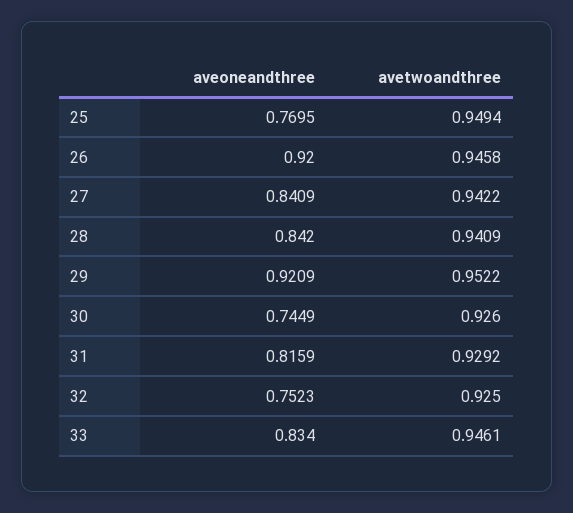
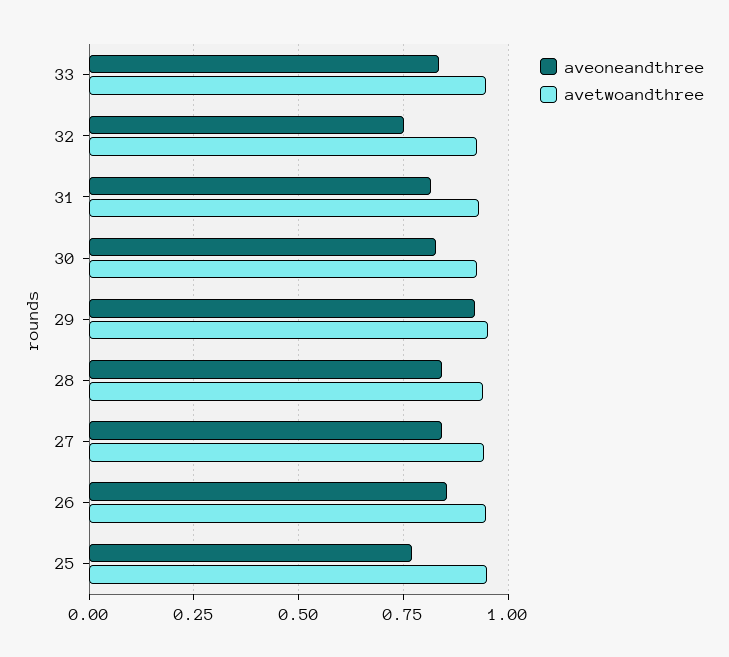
  {
    "aveoneandthree": {
      "25": 0.7695,
-     "26": 0.92,
+     "26": 0.85,
      "27": 0.8409,
      "28": 0.842,
      "29": 0.9209,
-     "30": 0.7449,
+     "30": 0.825,
      "31": 0.8159,
      "32": 0.7523,
      "33": 0.834
    },
    "avetwoandthree": {
      "25": 0.9494,
      "26": 0.9458,
      "27": 0.9422,
      "28": 0.9409,
      "29": 0.9522,
      "30": 0.926,
      "31": 0.9292,
      "32": 0.925,
      "33": 0.9461
    }
  }

